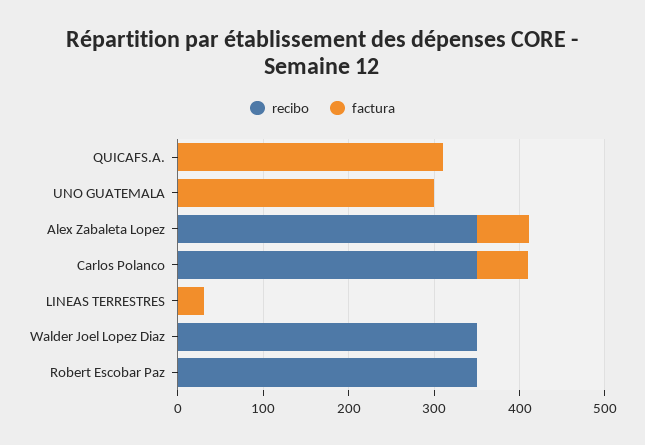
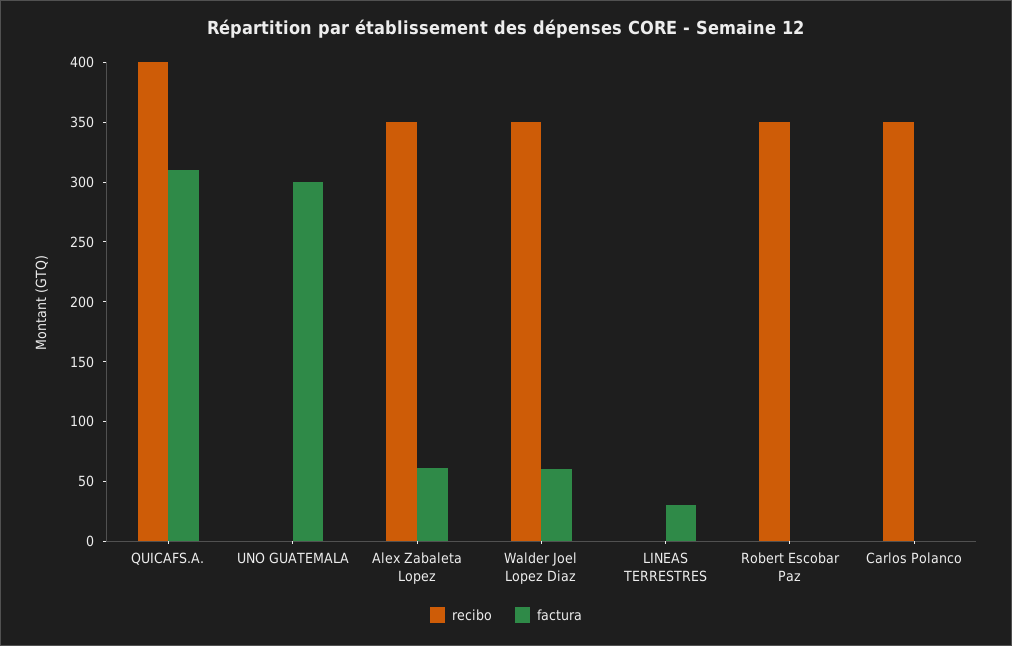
  {
    "recibo": {
-     "QUICAFS.A.": 0,
+     "QUICAFS.A.": 400,
      "UNO GUATEMALA": 0,
      "Alex Zabaleta Lopez": 350,
      "Carlos Polanco": 350,
      "LINEAS TERRESTRES": 0,
      "Walder Joel Lopez Diaz": 350,
      "Robert Escobar Paz": 350
    },
    "factura": {
      "QUICAFS.A.": 310,
      "UNO GUATEMALA": 300,
      "Alex Zabaleta Lopez": 60,
-     "Carlos Polanco": 60,
+     "Carlos Polanco": 0,
      "LINEAS TERRESTRES": 30,
-     "Walder Joel Lopez Diaz": 0,
+     "Walder Joel Lopez Diaz": 60,
      "Robert Escobar Paz": 0
    }
  }

